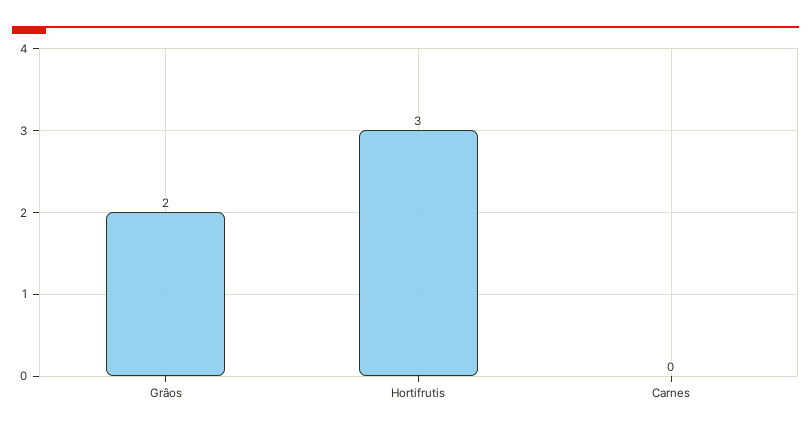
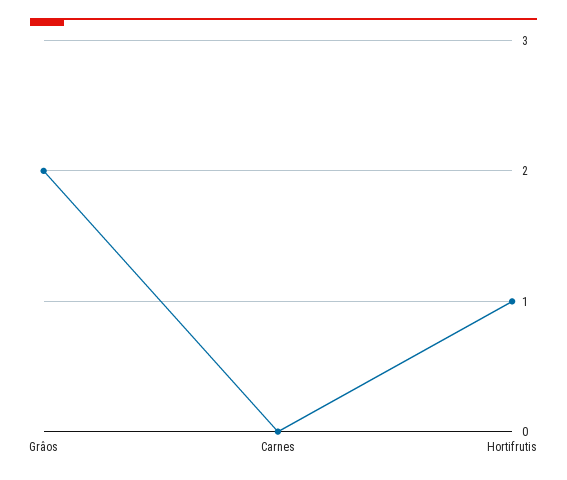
  {
    "Grâos": 2,
-   "Hortifrutis": 3,
+   "Hortifrutis": 1,
    "Carnes": 0
  }

